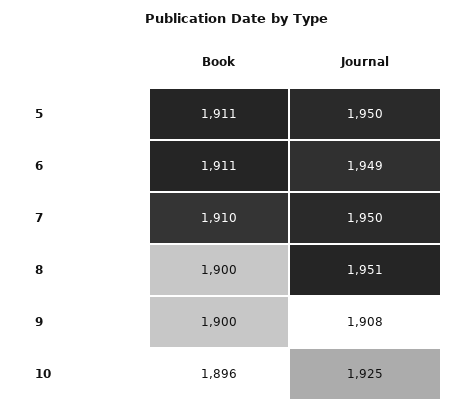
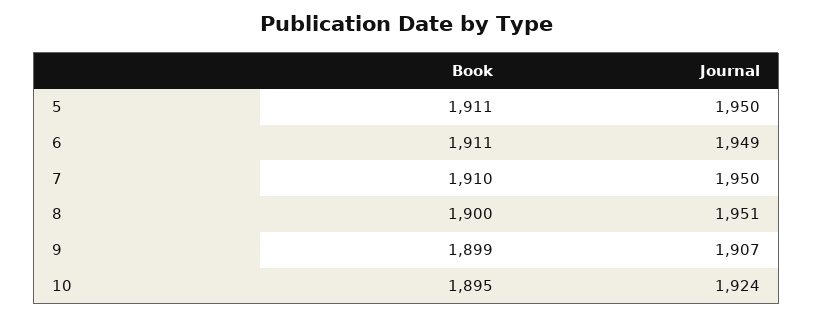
  {
    "Book": {
      "5": 1911,
      "6": 1911,
      "7": 1910,
      "8": 1900,
-     "9": 1900,
+     "9": 1899,
-     "10": 1896
+     "10": 1895
    },
    "Journal": {
      "5": 1950,
      "6": 1949,
      "7": 1950,
      "8": 1951,
-     "9": 1908,
+     "9": 1907,
-     "10": 1925
+     "10": 1924
    }
  }

